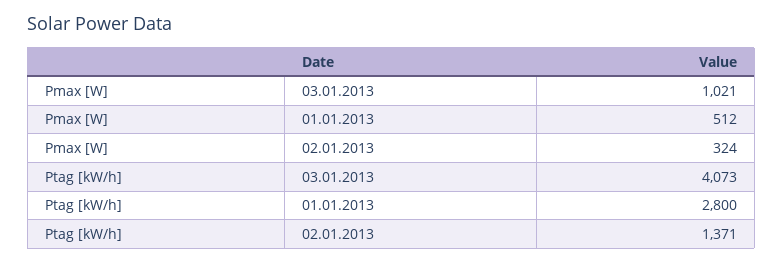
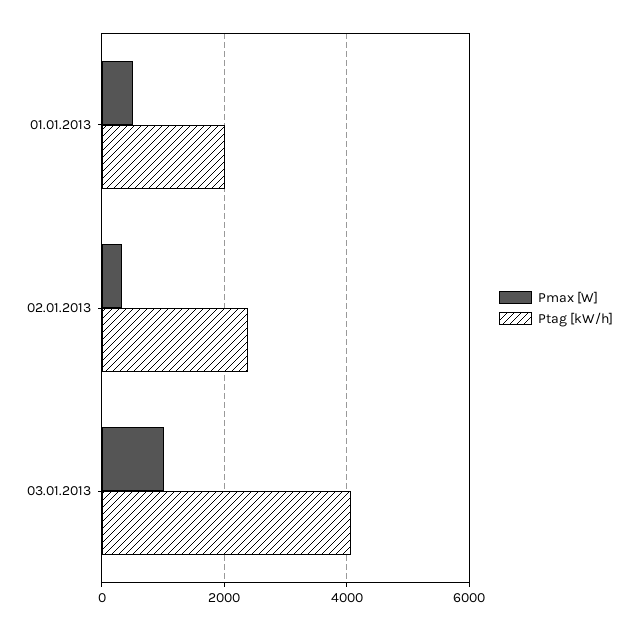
  {
    "Pmax [W]": {
      "03.01.2013": 1021,
      "01.01.2013": 512,
      "02.01.2013": 324
    },
    "Ptag [kW/h]": {
      "03.01.2013": 4073,
-     "01.01.2013": 2800,
+     "01.01.2013": 2000,
-     "02.01.2013": 1371
+     "02.01.2013": 2400
    }
  }

